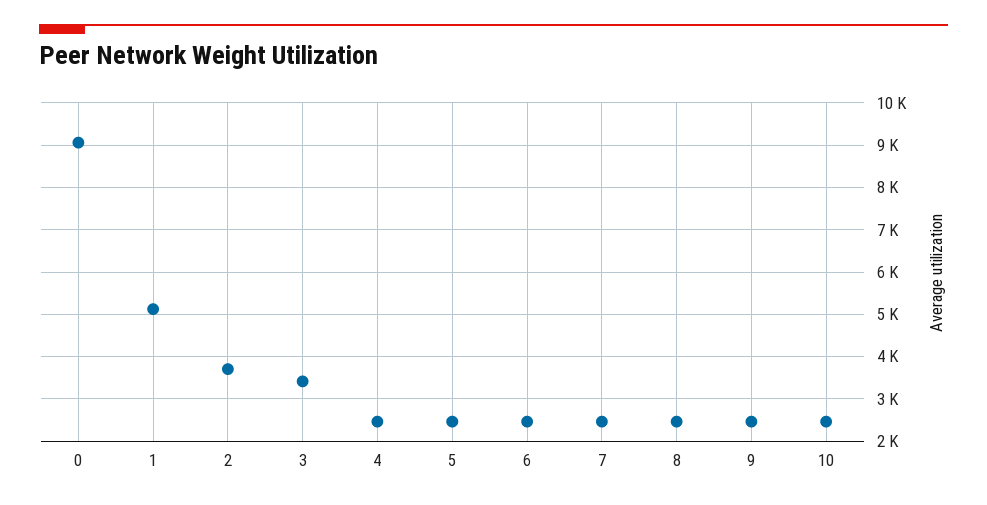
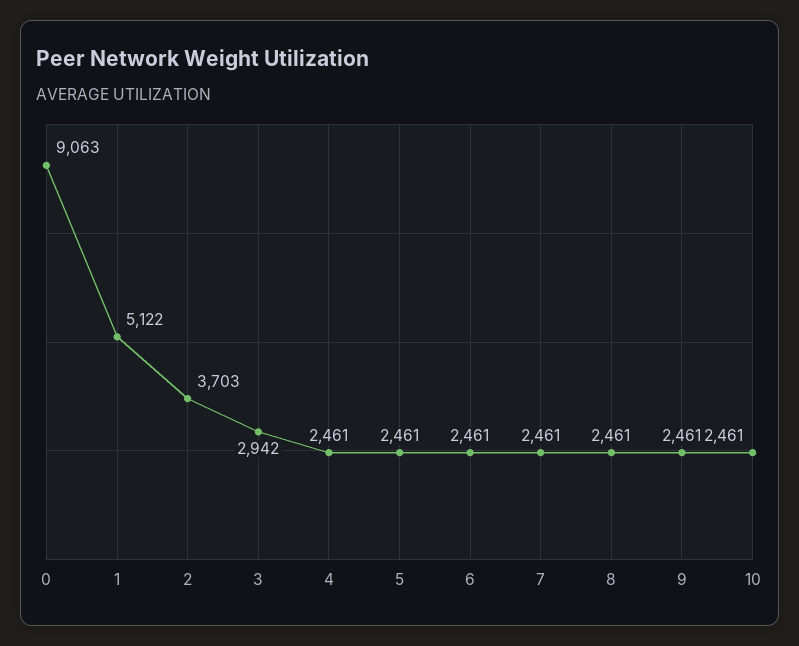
  {
    "0": 9063,
    "1": 5122,
    "2": 3703,
-   "3": 3400,
+   "3": 2942,
    "4": 2461,
    "5": 2461,
    "6": 2461,
    "7": 2461,
    "8": 2461,
    "9": 2461,
    "10": 2461
  }

